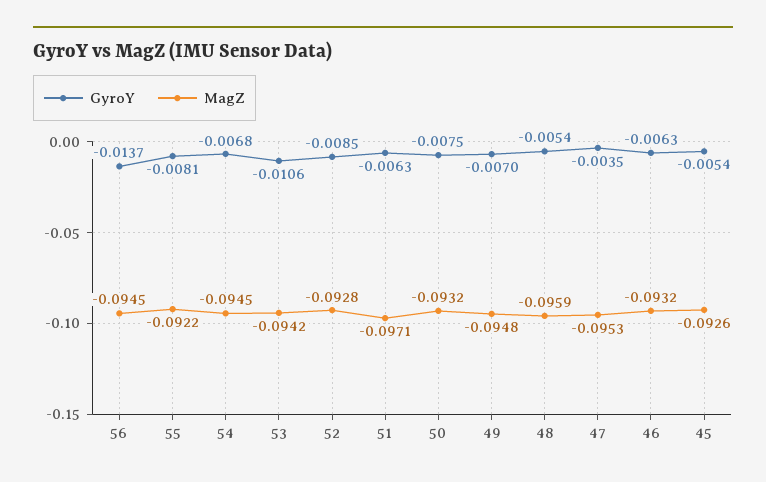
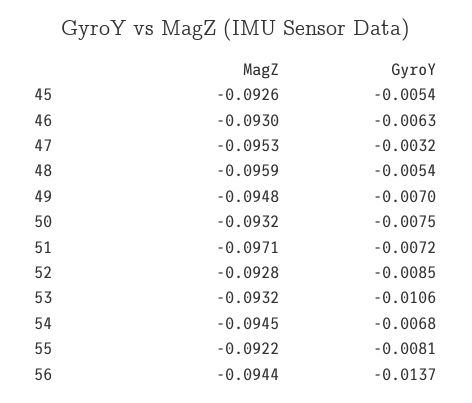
  {
    "GyroY": {
      "56": -0.0137,
      "55": -0.0081,
      "54": -0.0068,
      "53": -0.0106,
      "52": -0.0085,
-     "51": -0.0063,
+     "51": -0.0072,
      "50": -0.0075,
      "49": -0.007,
      "48": -0.0054,
-     "47": -0.0035,
+     "47": -0.0032,
      "46": -0.0063,
      "45": -0.0054
    },
    "MagZ": {
-     "56": -0.0945,
+     "56": -0.0944,
      "55": -0.0922,
      "54": -0.0945,
-     "53": -0.0942,
+     "53": -0.0932,
      "52": -0.0928,
      "51": -0.0971,
      "50": -0.0932,
      "49": -0.0948,
      "48": -0.0959,
      "47": -0.0953,
-     "46": -0.0932,
+     "46": -0.093,
      "45": -0.0926
    }
  }

